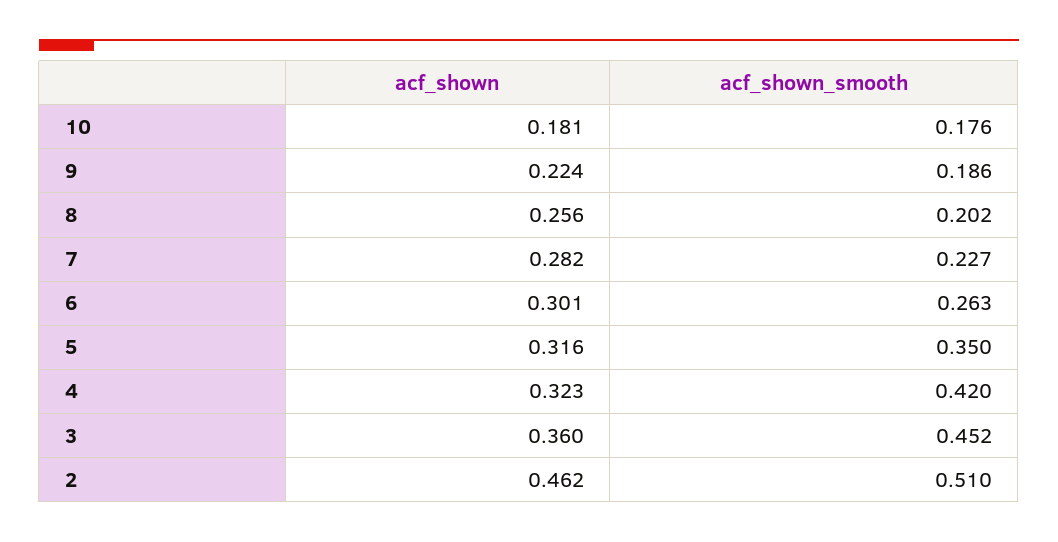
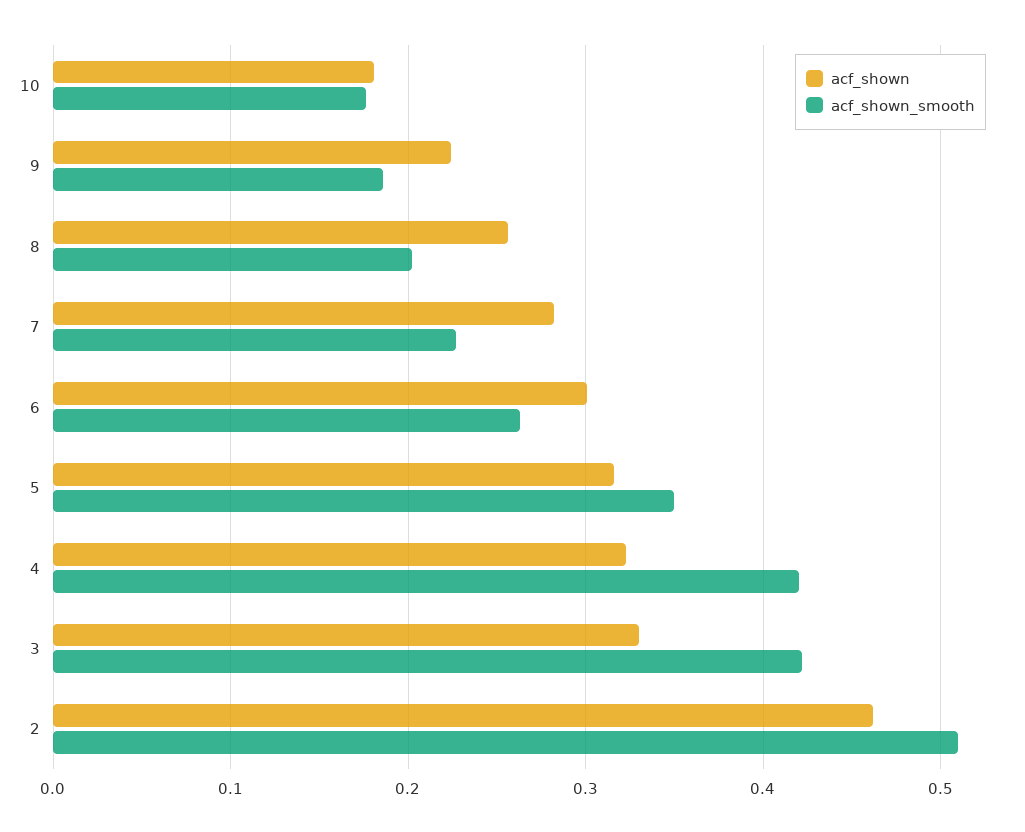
  {
    "acf_shown": {
      "10": 0.181,
      "9": 0.224,
      "8": 0.256,
      "7": 0.282,
      "6": 0.301,
      "5": 0.316,
      "4": 0.323,
-     "3": 0.36,
+     "3": 0.33,
      "2": 0.462
    },
    "acf_shown_smooth": {
      "10": 0.176,
      "9": 0.186,
      "8": 0.202,
      "7": 0.227,
      "6": 0.263,
      "5": 0.35,
      "4": 0.42,
-     "3": 0.452,
+     "3": 0.42,
      "2": 0.51
    }
  }

